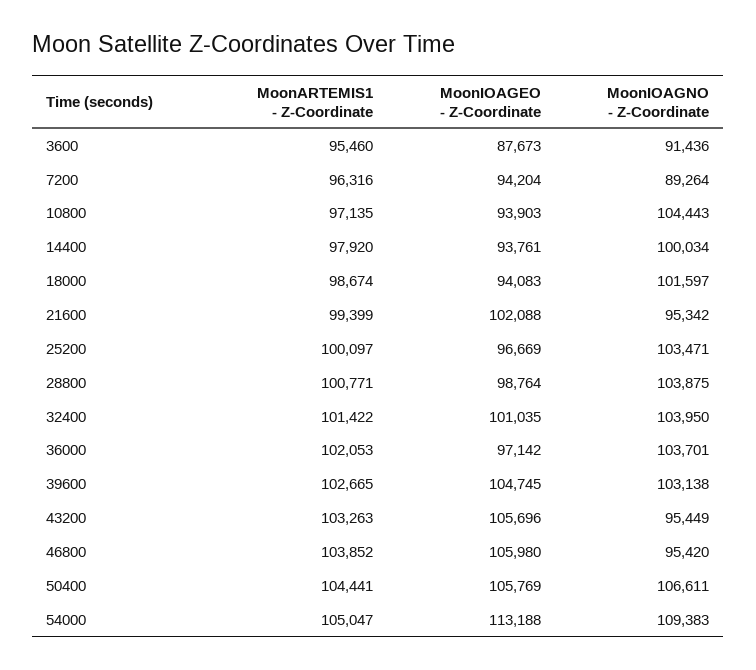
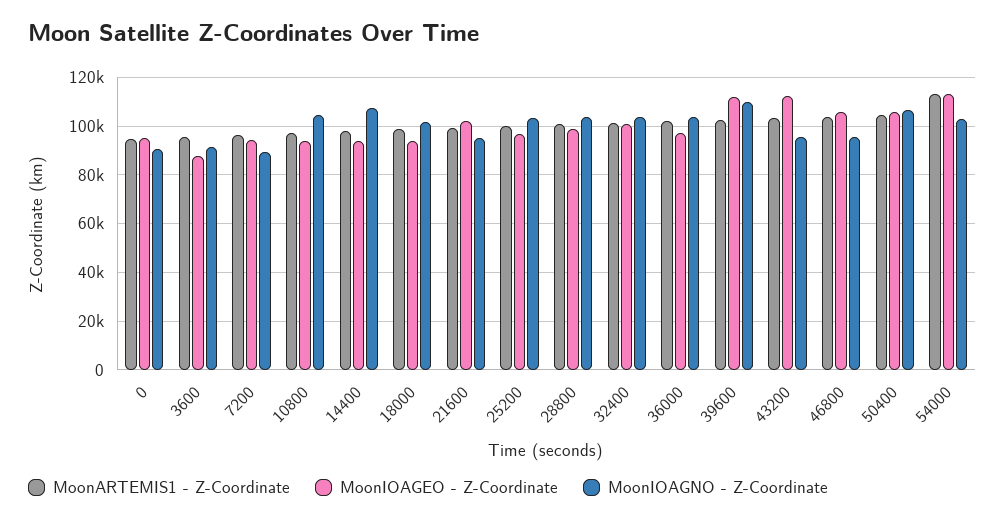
  {
    "MoonARTEMIS1 - Z-Coordinate": {
      "3600": 95460,
      "7200": 96316,
      "10800": 97135,
      "14400": 97920,
      "18000": 98674,
      "21600": 99399,
      "25200": 100097,
      "28800": 100771,
      "32400": 101422,
      "36000": 102053,
      "39600": 102665,
      "43200": 103263,
      "46800": 103852,
      "50400": 104441,
-     "54000": 105047
+     "54000": 112500,
+     "0": 95000
    },
    "MoonIOAGEO - Z-Coordinate": {
      "3600": 87673,
      "7200": 94204,
      "10800": 93903,
      "14400": 93761,
      "18000": 94083,
      "21600": 102088,
      "25200": 96669,
      "28800": 98764,
      "32400": 101035,
      "36000": 97142,
-     "39600": 104745,
+     "39600": 112500,
-     "43200": 105696,
+     "43200": 112500,
      "46800": 105980,
      "50400": 105769,
-     "54000": 113188
+     "54000": 113188,
+     "0": 95000
    },
    "MoonIOAGNO - Z-Coordinate": {
      "3600": 91436,
      "7200": 89264,
      "10800": 104443,
-     "14400": 100034,
+     "14400": 107500,
      "18000": 101597,
      "21600": 95342,
      "25200": 103471,
      "28800": 103875,
      "32400": 103950,
      "36000": 103701,
-     "39600": 103138,
+     "39600": 110000,
      "43200": 95449,
      "46800": 95420,
      "50400": 106611,
-     "54000": 109383
+     "54000": 102500,
+     "0": 90000
    }
  }

